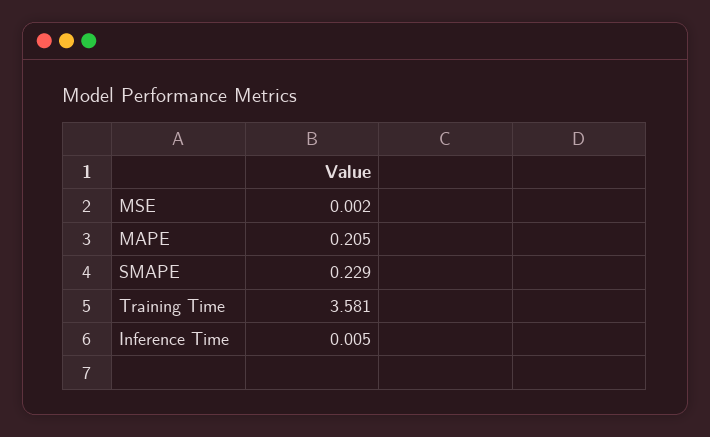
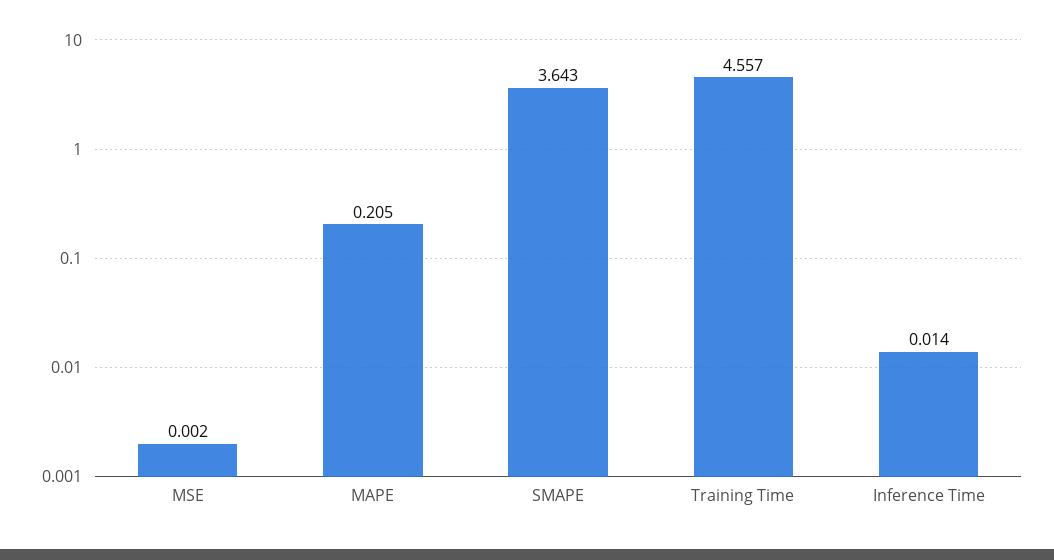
  {
    "MSE": 0.002,
    "MAPE": 0.205,
-   "SMAPE": 0.229,
+   "SMAPE": 3.643,
-   "Training Time": 3.581,
+   "Training Time": 4.557,
-   "Inference Time": 0.005
+   "Inference Time": 0.014
  }

